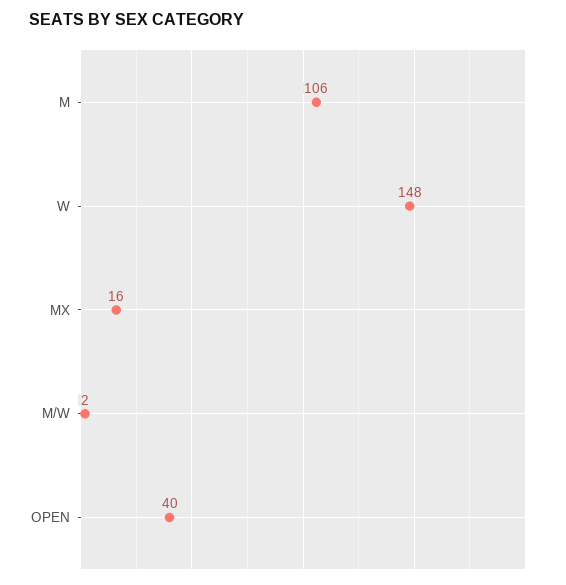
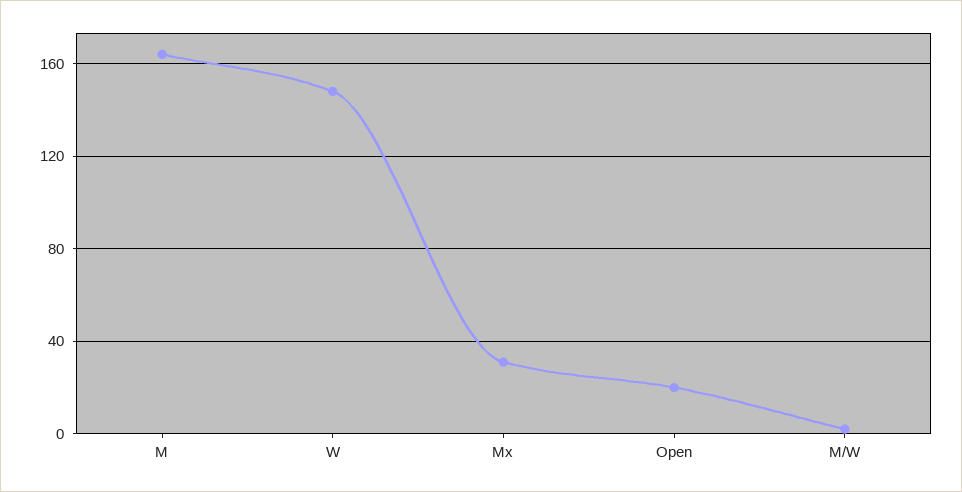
  {
-   "M": 106,
+   "M": 165,
    "W": 148,
-   "MX": 16,
+   "MX": 30,
    "M/W": 2,
-   "OPEN": 40
+   "OPEN": 20
  }

